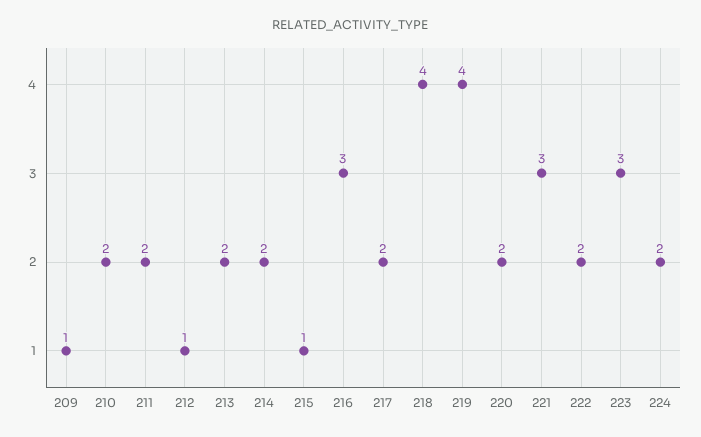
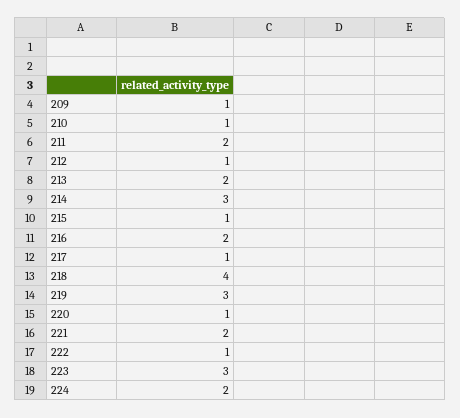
  {
    "209": 1,
-   "210": 2,
+   "210": 1,
    "211": 2,
    "212": 1,
    "213": 2,
-   "214": 2,
+   "214": 3,
    "215": 1,
-   "216": 3,
+   "216": 2,
-   "217": 2,
+   "217": 1,
    "218": 4,
-   "219": 4,
+   "219": 3,
-   "220": 2,
+   "220": 1,
-   "221": 3,
+   "221": 2,
-   "222": 2,
+   "222": 1,
    "223": 3,
    "224": 2
  }

